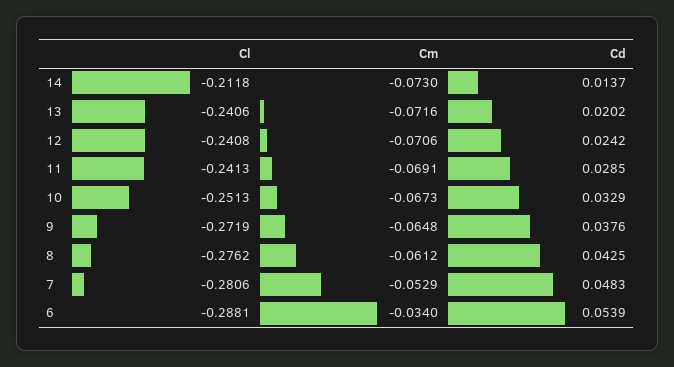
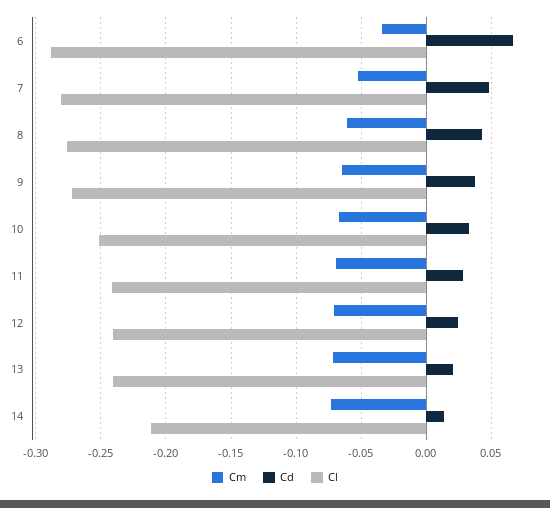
  {
    "Cl": {
      "14": -0.2118,
      "13": -0.2406,
      "12": -0.2408,
      "11": -0.2413,
      "10": -0.2513,
      "9": -0.2719,
      "8": -0.2762,
      "7": -0.2806,
      "6": -0.2881
    },
    "Cm": {
      "14": -0.073,
      "13": -0.0716,
      "12": -0.0706,
      "11": -0.0691,
      "10": -0.0673,
      "9": -0.0648,
      "8": -0.0612,
      "7": -0.0529,
      "6": -0.034
    },
    "Cd": {
      "14": 0.0137,
      "13": 0.0202,
      "12": 0.0242,
      "11": 0.0285,
      "10": 0.0329,
      "9": 0.0376,
      "8": 0.0425,
      "7": 0.0483,
-     "6": 0.0539
+     "6": 0.065
    }
  }

